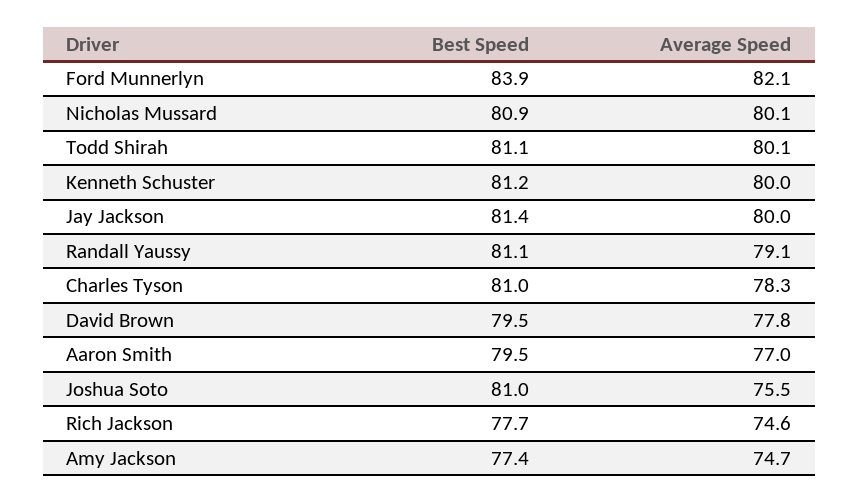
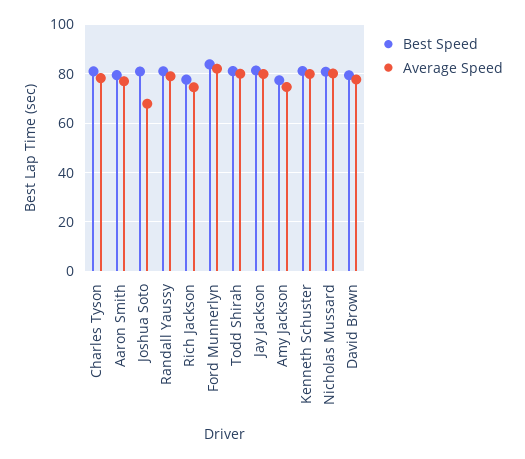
  {
    "Best Speed": {
      "Ford Munnerlyn": 83.9,
      "Nicholas Mussard": 80.9,
      "Todd Shirah": 81.1,
      "Kenneth Schuster": 81.2,
      "Jay Jackson": 81.4,
      "Randall Yaussy": 81.1,
      "Charles Tyson": 81,
      "David Brown": 79.5,
      "Aaron Smith": 79.5,
      "Joshua Soto": 81,
      "Rich Jackson": 77.7,
      "Amy Jackson": 77.4
    },
    "Average Speed": {
      "Ford Munnerlyn": 82.1,
      "Nicholas Mussard": 80.1,
      "Todd Shirah": 80.1,
      "Kenneth Schuster": 80,
      "Jay Jackson": 80,
      "Randall Yaussy": 79.1,
      "Charles Tyson": 78.3,
      "David Brown": 77.8,
      "Aaron Smith": 77,
-     "Joshua Soto": 75.5,
+     "Joshua Soto": 67.5,
      "Rich Jackson": 74.6,
      "Amy Jackson": 74.7
    }
  }

